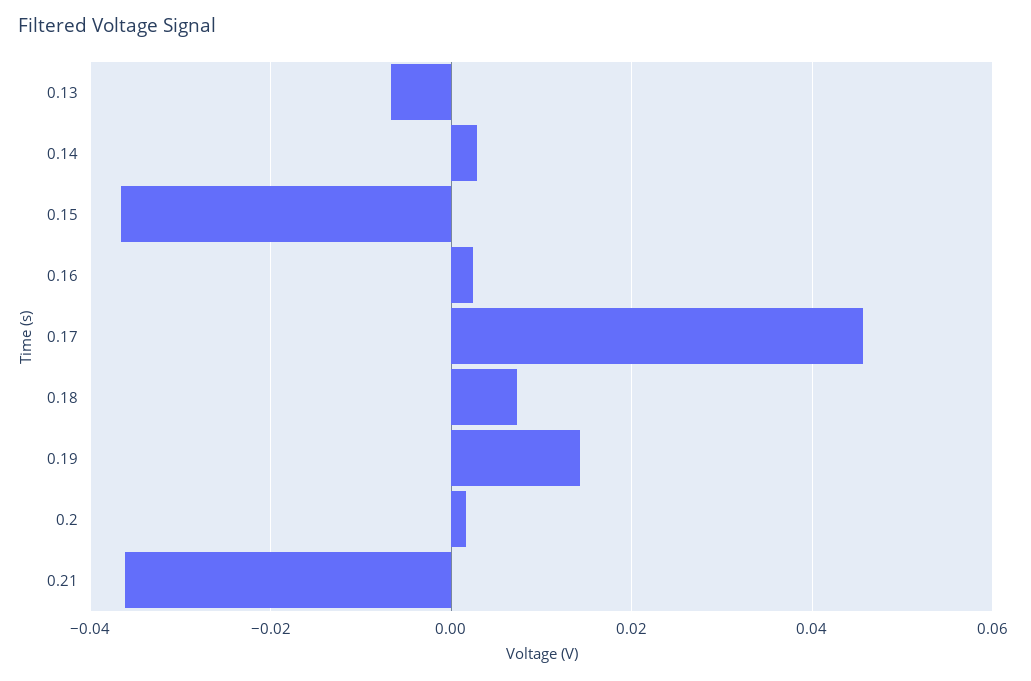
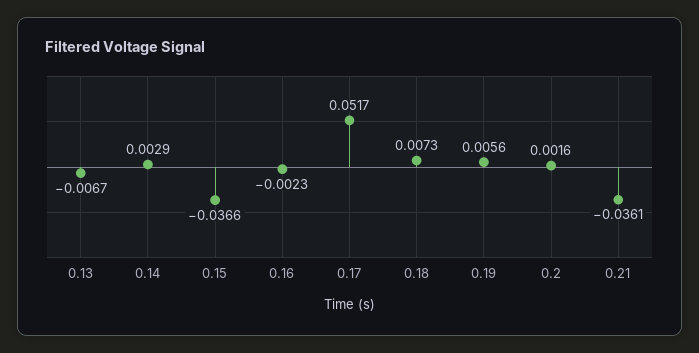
  {
    "0.13": -0.0067,
    "0.14": 0.0029,
    "0.15": -0.0366,
-   "0.16": 0.002,
+   "0.16": -0.0023,
-   "0.17": 0.046,
+   "0.17": 0.0517,
    "0.18": 0.0073,
-   "0.19": 0.014,
+   "0.19": 0.0056,
    "0.2": 0.0016,
    "0.21": -0.0361
  }

